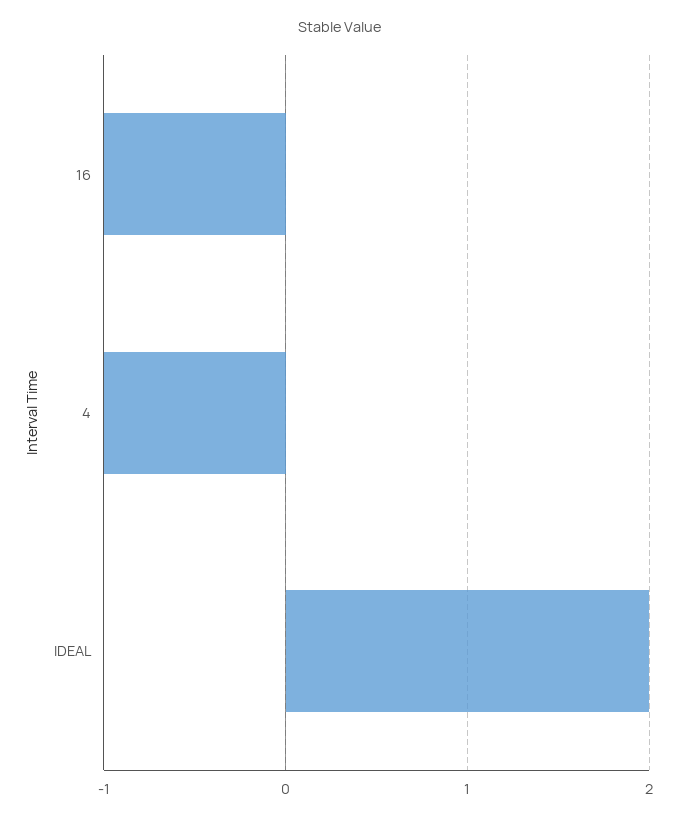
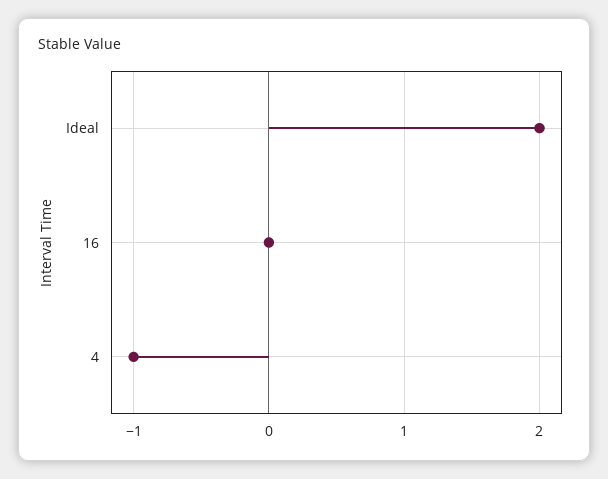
  {
-   "16": -1,
+   "16": 0,
    "4": -1,
    "IDEAL": 2
  }

